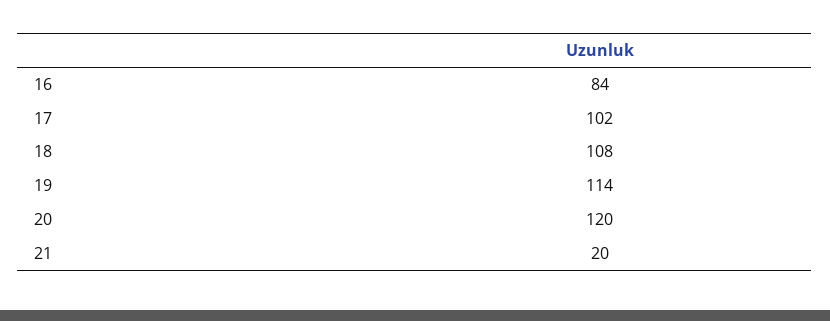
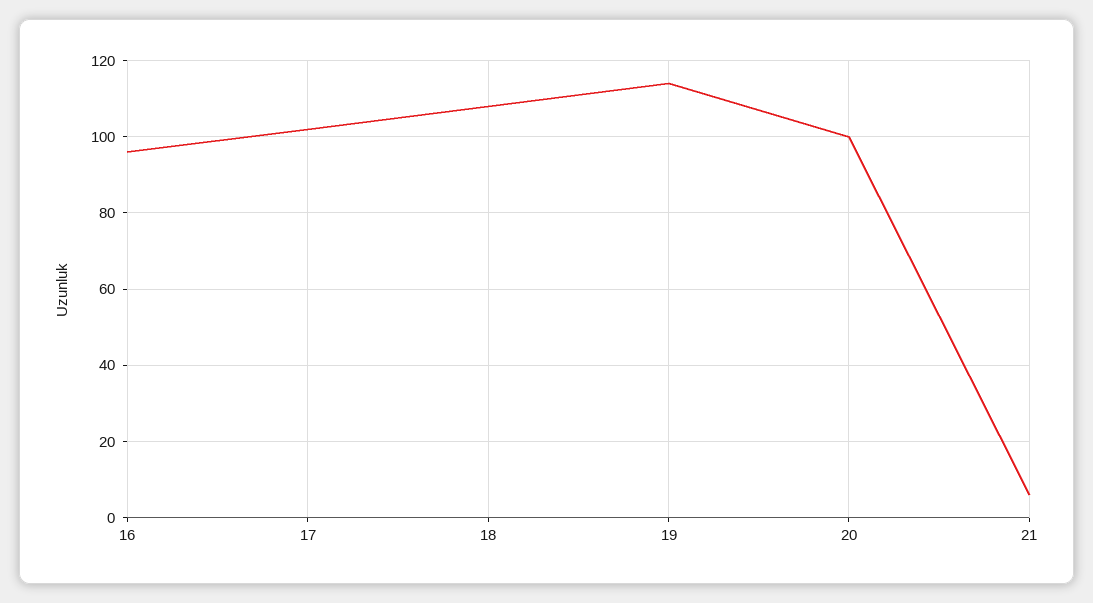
  {
-   "16": 84,
+   "16": 95,
    "17": 102,
    "18": 108,
    "19": 114,
-   "20": 120,
+   "20": 100,
-   "21": 20
+   "21": 5
  }

